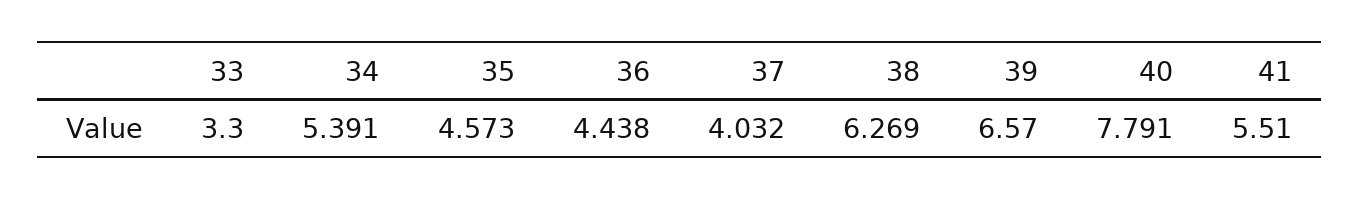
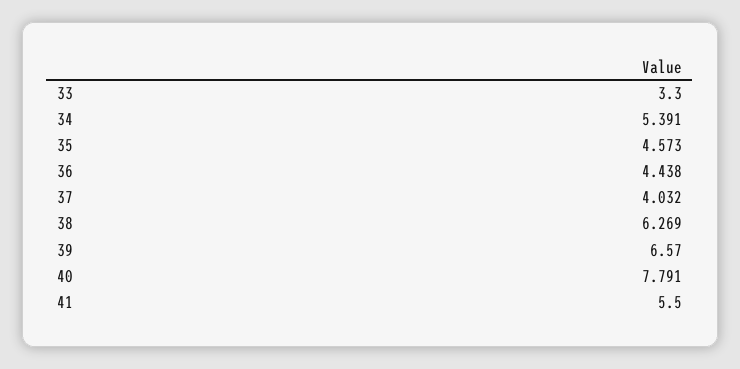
  {
    "33": 3.3,
    "34": 5.391,
    "35": 4.573,
    "36": 4.438,
    "37": 4.032,
    "38": 6.269,
    "39": 6.57,
    "40": 7.791,
-   "41": 5.51
+   "41": 5.5
  }

